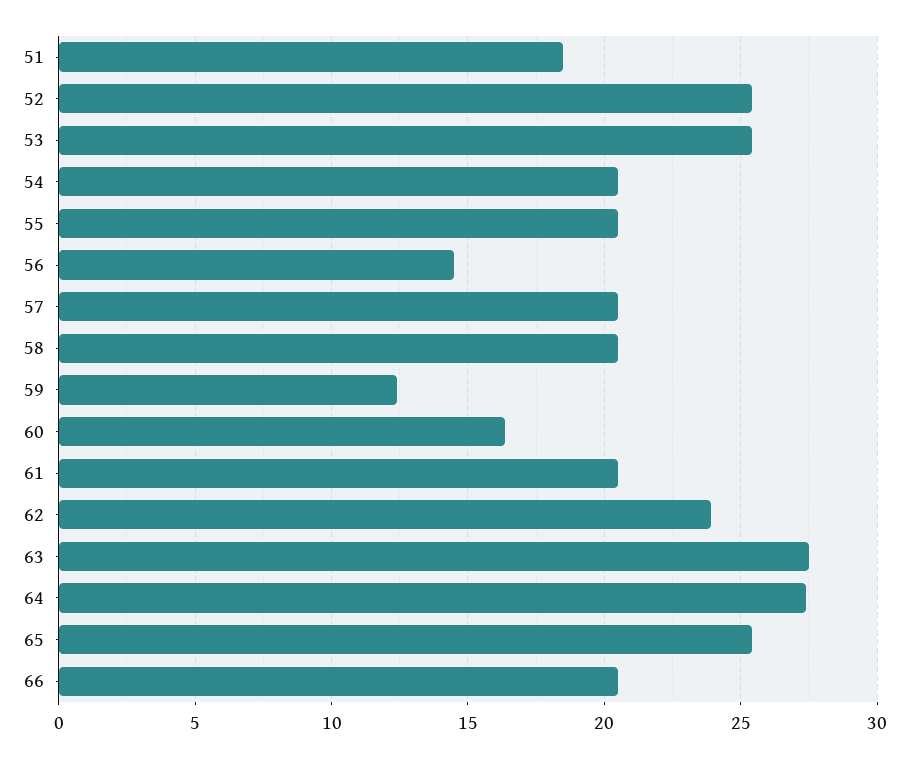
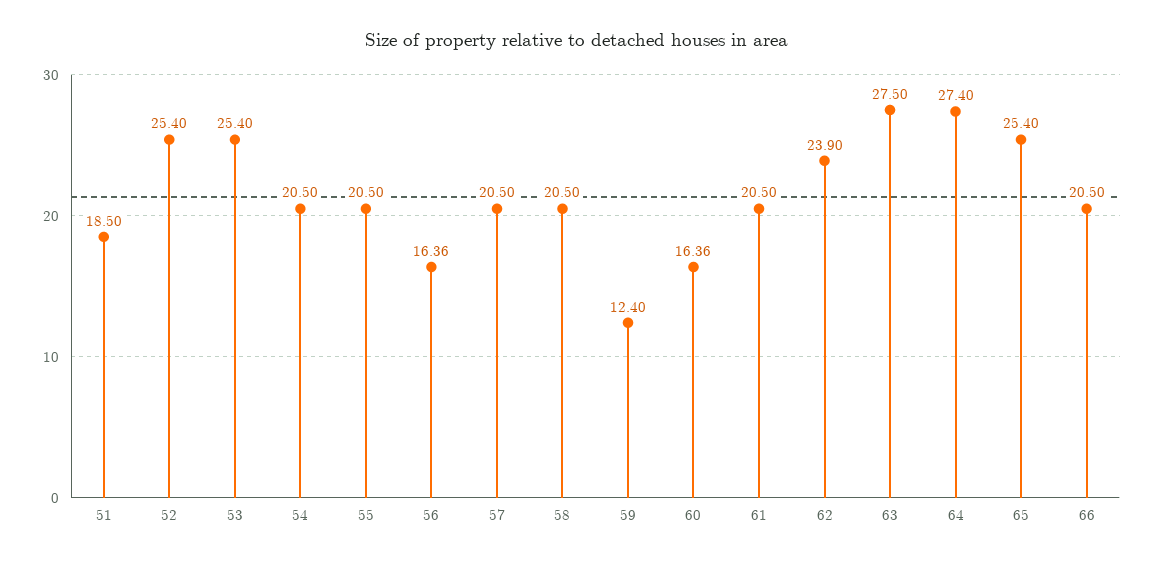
  {
    "51": 18.5,
    "52": 25.4,
    "53": 25.4,
    "54": 20.5,
    "55": 20.5,
-   "56": 14.5,
+   "56": 16.36,
    "57": 20.5,
    "58": 20.5,
    "59": 12.4,
    "60": 16.36,
    "61": 20.5,
    "62": 23.9,
    "63": 27.5,
    "64": 27.4,
    "65": 25.4,
    "66": 20.5
  }

